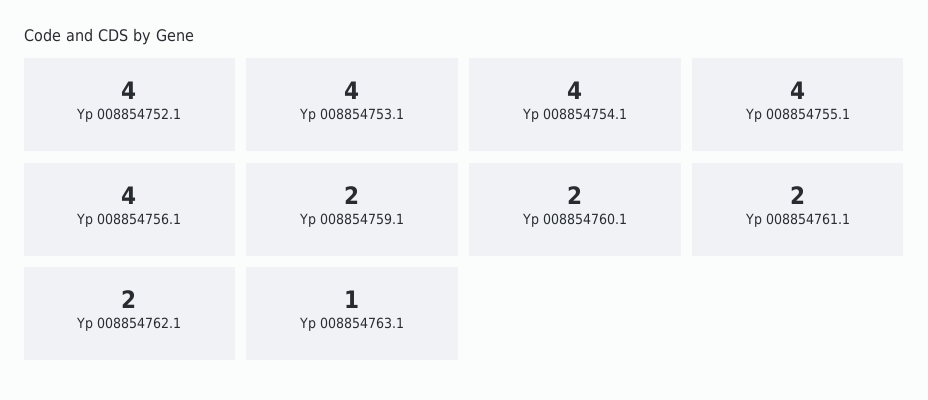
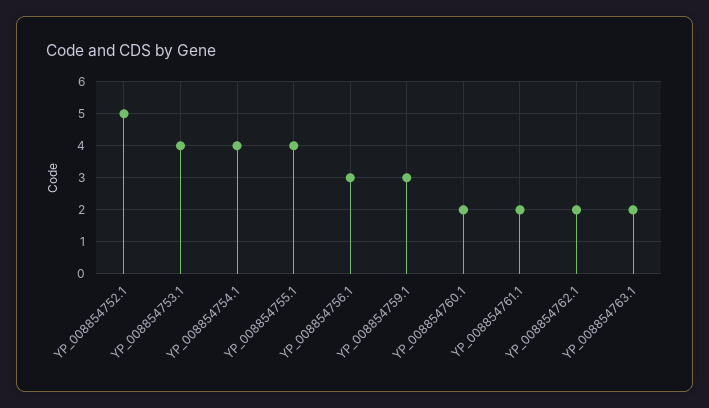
  {
-   "Yp 008854752.1": 4,
+   "Yp 008854752.1": 5,
    "Yp 008854753.1": 4,
    "Yp 008854754.1": 4,
    "Yp 008854755.1": 4,
-   "Yp 008854756.1": 4,
+   "Yp 008854756.1": 3,
-   "Yp 008854759.1": 2,
+   "Yp 008854759.1": 3,
    "Yp 008854760.1": 2,
    "Yp 008854761.1": 2,
    "Yp 008854762.1": 2,
-   "Yp 008854763.1": 1
+   "Yp 008854763.1": 2
  }

